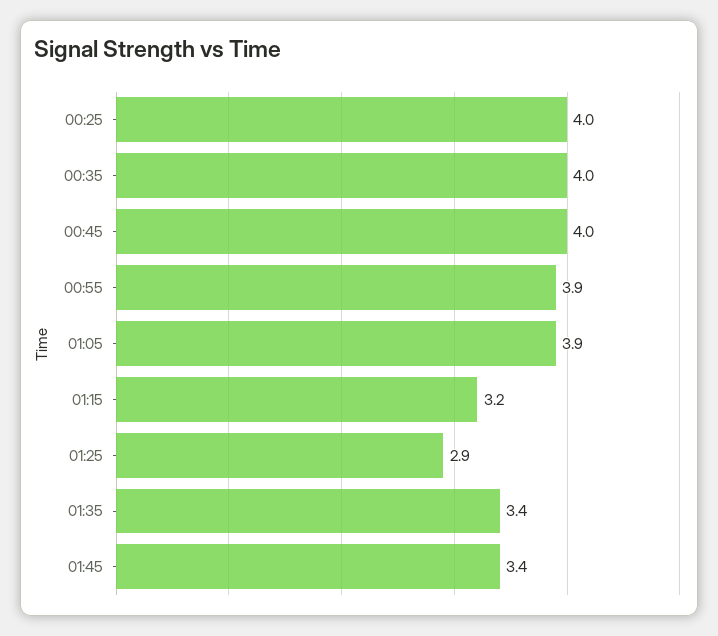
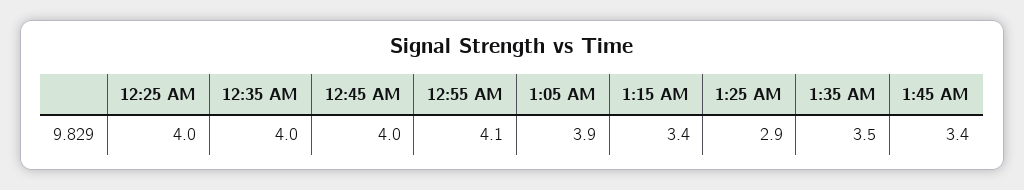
  {
    "00:25": 4,
    "00:35": 4,
    "00:45": 4,
-   "00:55": 3.9,
+   "00:55": 4.1,
    "01:05": 3.9,
-   "01:15": 3.2,
+   "01:15": 3.4,
    "01:25": 2.9,
-   "01:35": 3.4,
+   "01:35": 3.5,
    "01:45": 3.4
  }

